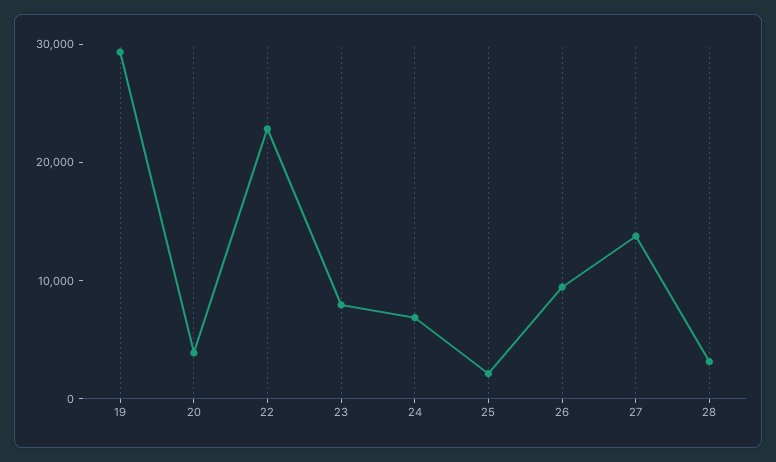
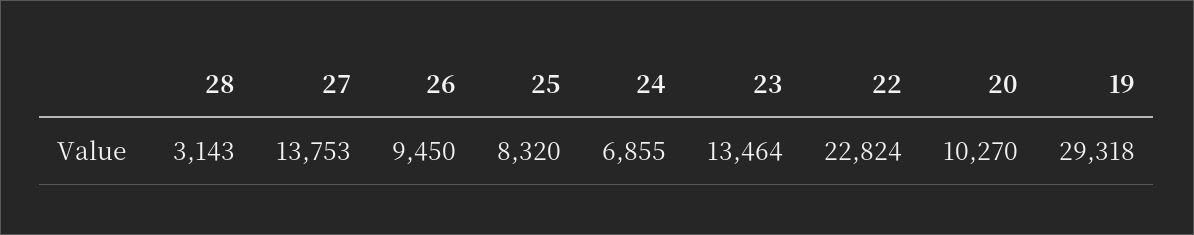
  {
    "19": 29318,
-   "20": 4000,
+   "20": 10270,
    "22": 22824,
-   "23": 8000,
+   "23": 13464,
    "24": 6855,
-   "25": 2000,
+   "25": 8320,
    "26": 9450,
    "27": 13753,
    "28": 3143
  }

